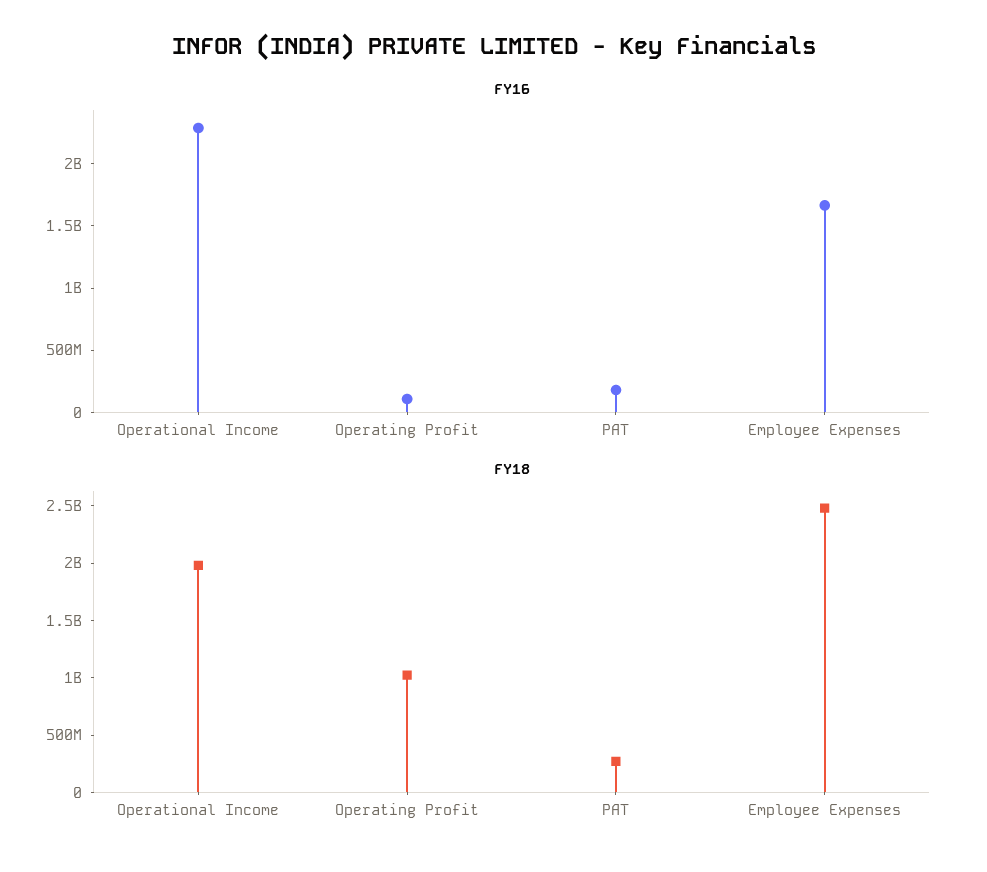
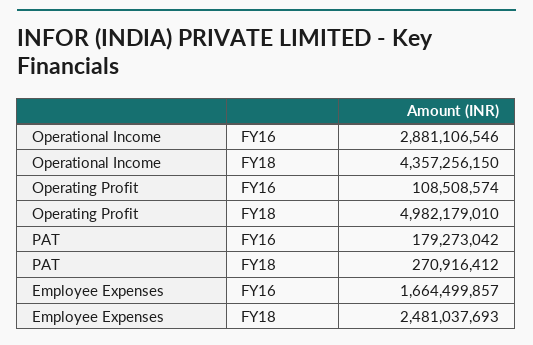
  {
    "FY16": {
-     "Operational Income": 2300000000,
+     "Operational Income": 2881106546,
      "Operating Profit": 108508574,
      "PAT": 179273042,
      "Employee Expenses": 1664499857
    },
    "FY18": {
-     "Operational Income": 2000000000,
+     "Operational Income": 4357256150,
-     "Operating Profit": 1000000000,
+     "Operating Profit": 4982179010,
      "PAT": 270916412,
      "Employee Expenses": 2481037693
    }
  }

